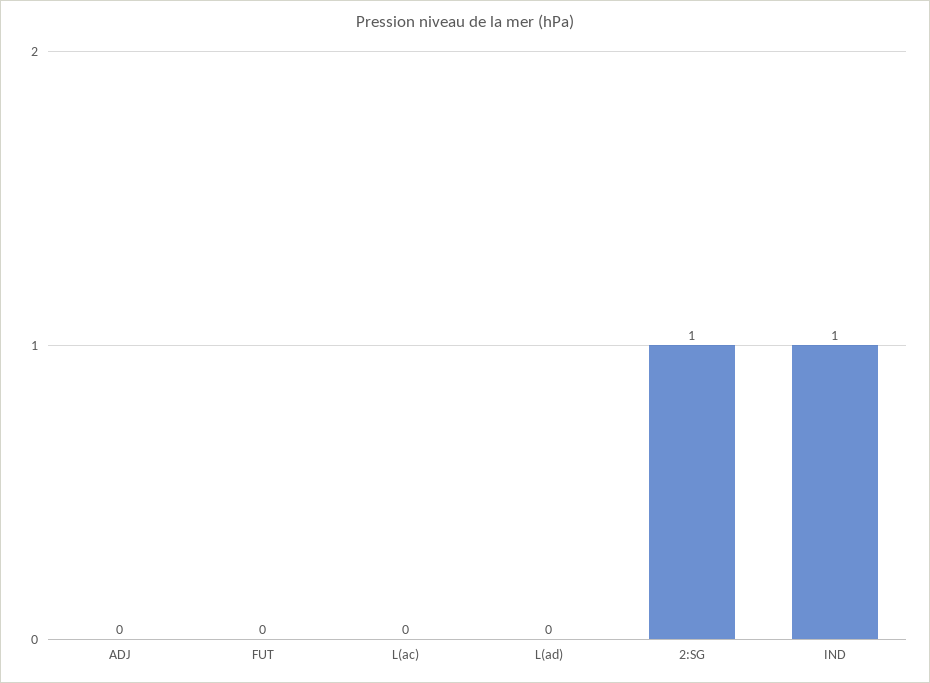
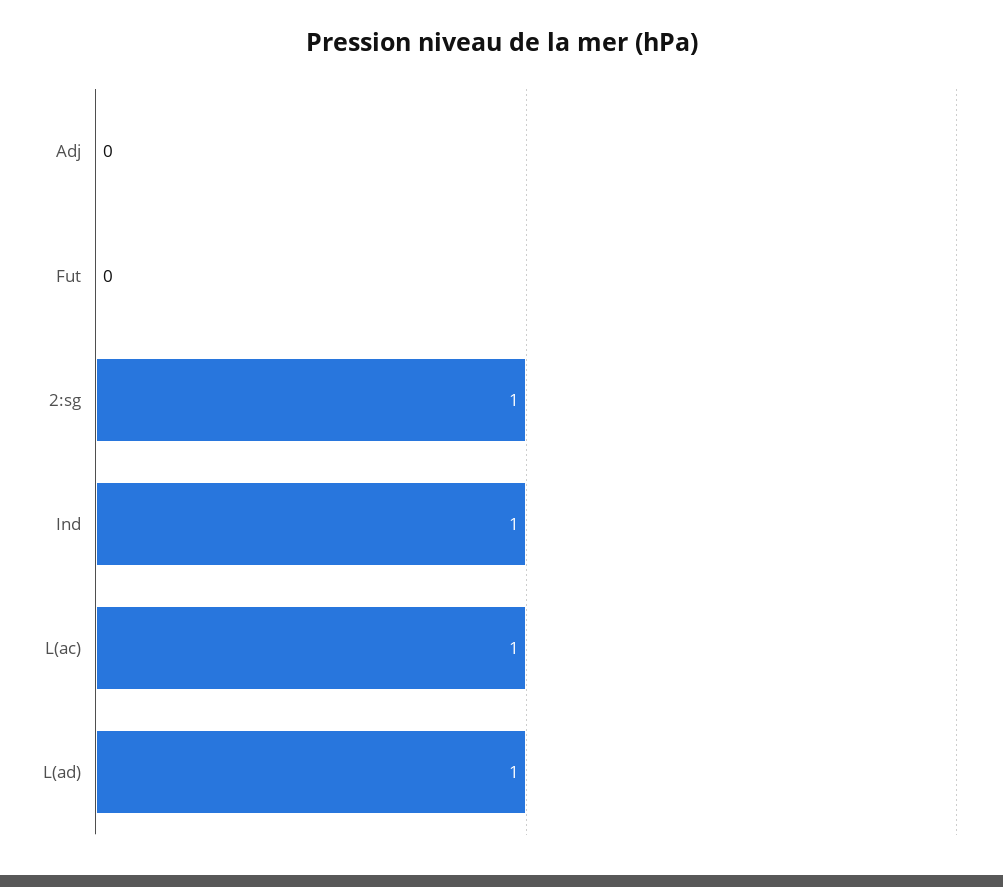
  {
    "ADJ": 0,
    "FUT": 0,
-   "L(ac)": 0,
+   "L(ac)": 1,
-   "L(ad)": 0,
+   "L(ad)": 1,
    "2:SG": 1,
    "IND": 1
  }

